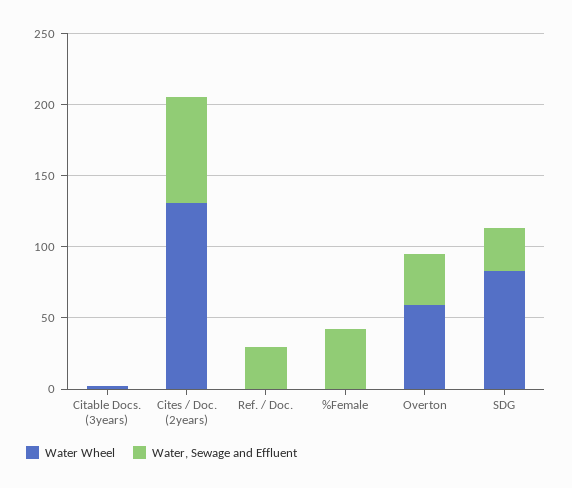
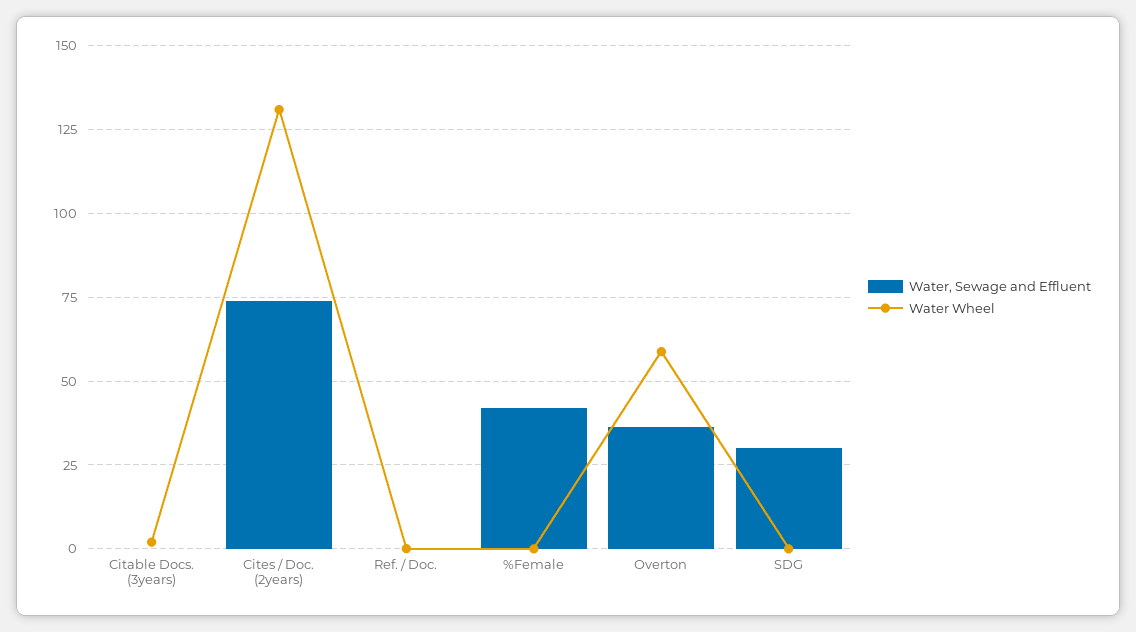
  {
    "Water Wheel": {
      "Citable Docs. (3years)": 2.5,
      "Cites / Doc. (2years)": 130,
      "Ref. / Doc.": 0,
      "%Female": 0,
      "Overton": 60,
-     "SDG": 80
+     "SDG": 0
    },
    "Water, Sewage and Effluent": {
      "Citable Docs. (3years)": 0,
      "Cites / Doc. (2years)": 75,
-     "Ref. / Doc.": 30,
+     "Ref. / Doc.": 0,
      "%Female": 42.5,
      "Overton": 37.5,
      "SDG": 30
    }
  }

